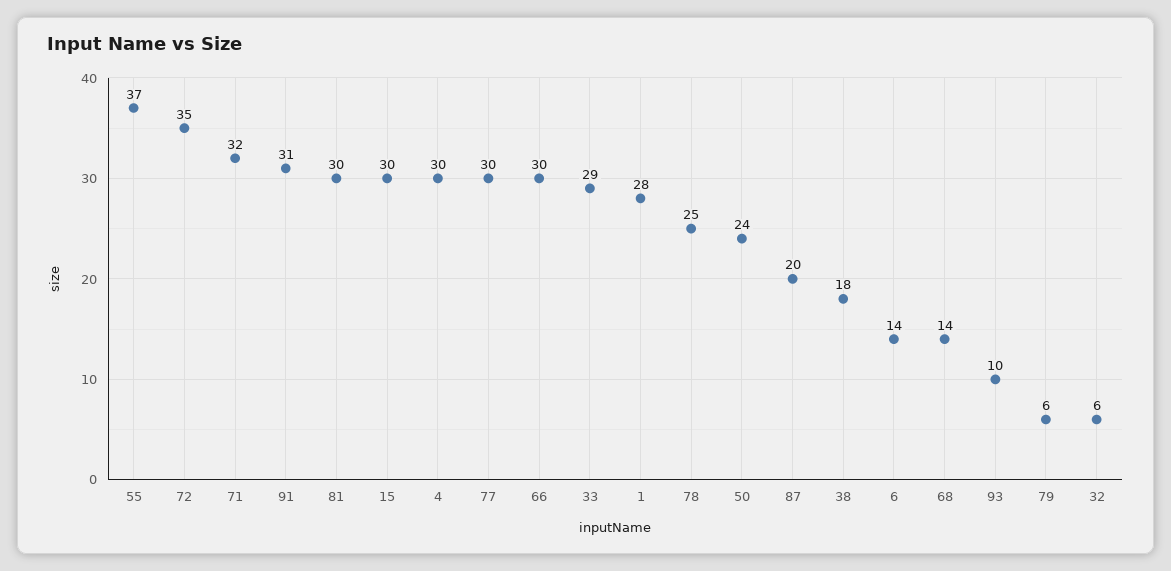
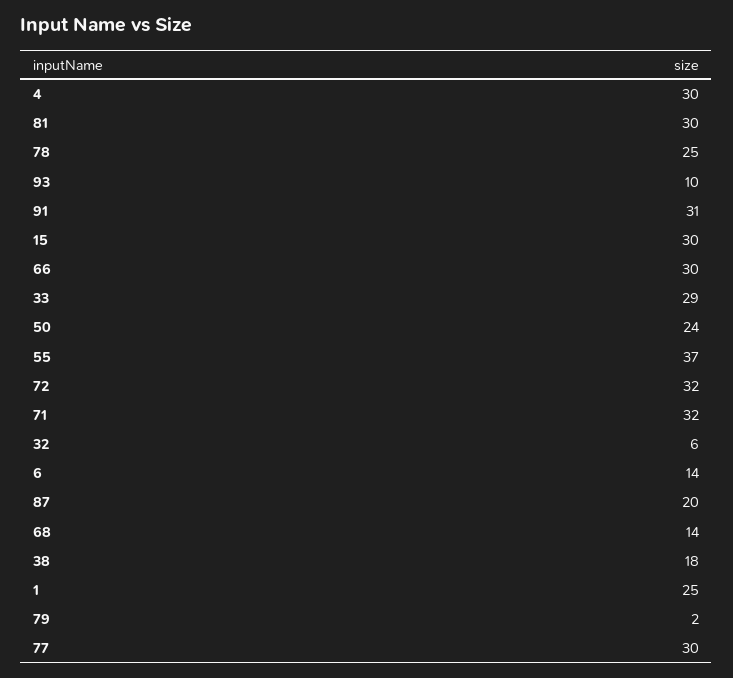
  {
    "55": 37,
-   "72": 35,
+   "72": 32,
    "71": 32,
    "91": 31,
    "81": 30,
    "15": 30,
    "4": 30,
    "77": 30,
    "66": 30,
    "33": 29,
-   "1": 28,
+   "1": 25,
    "78": 25,
    "50": 24,
    "87": 20,
    "38": 18,
    "6": 14,
    "68": 14,
    "93": 10,
-   "79": 6,
+   "79": 2,
    "32": 6
  }

